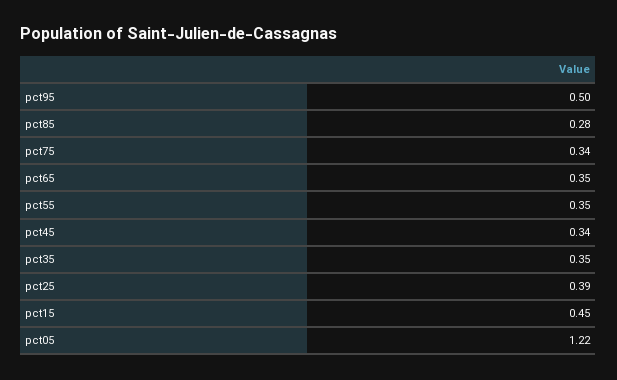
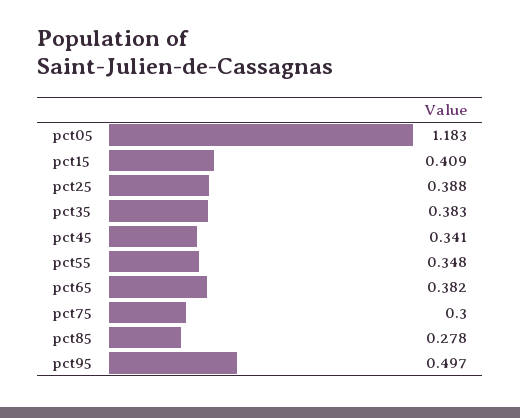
  {
    "pct95": 0.497,
    "pct85": 0.278,
-   "pct75": 0.34,
+   "pct75": 0.3,
-   "pct65": 0.35,
+   "pct65": 0.382,
    "pct55": 0.348,
    "pct45": 0.341,
-   "pct35": 0.35,
+   "pct35": 0.383,
    "pct25": 0.388,
-   "pct15": 0.45,
+   "pct15": 0.409,
-   "pct05": 1.22
+   "pct05": 1.183
  }

